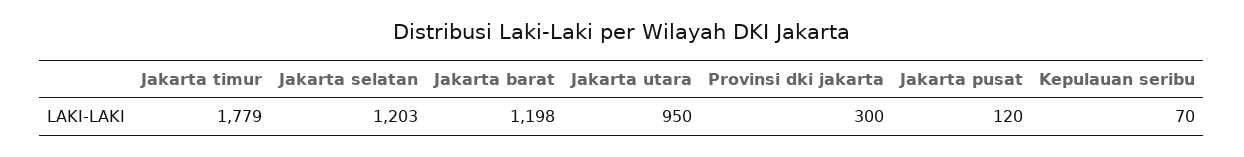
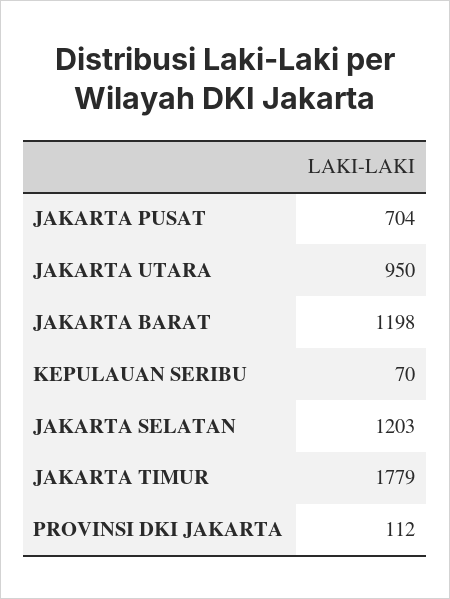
  {
    "Jakarta timur": 1779,
    "Jakarta selatan": 1203,
    "Jakarta barat": 1198,
    "Jakarta utara": 950,
-   "Provinsi dki jakarta": 300,
+   "Provinsi dki jakarta": 112,
-   "Jakarta pusat": 120,
+   "Jakarta pusat": 704,
    "Kepulauan seribu": 70
  }

